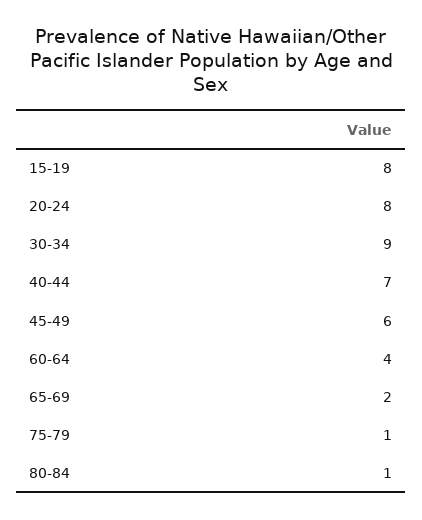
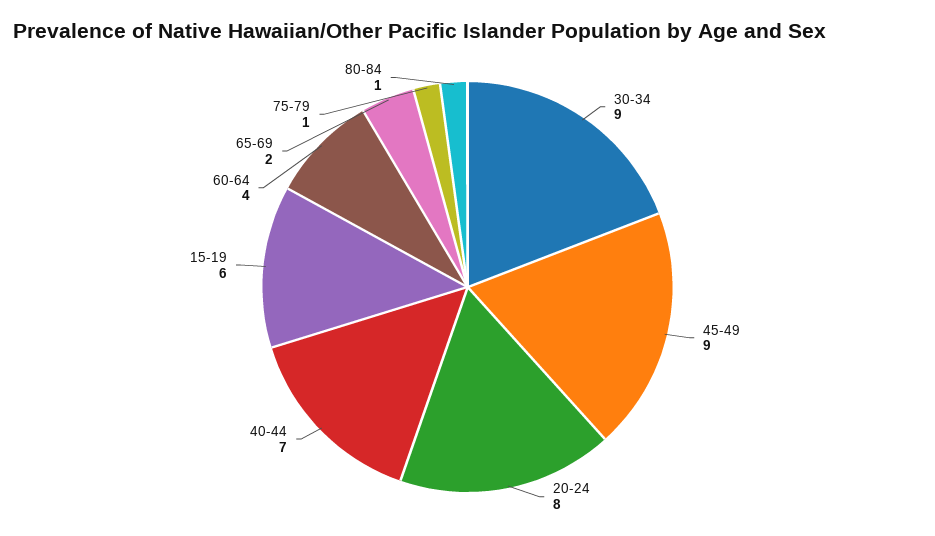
  {
-   "15-19": 8,
+   "15-19": 6,
    "20-24": 8,
    "30-34": 9,
    "40-44": 7,
-   "45-49": 6,
+   "45-49": 9,
    "60-64": 4,
    "65-69": 2,
    "75-79": 1,
    "80-84": 1
  }

